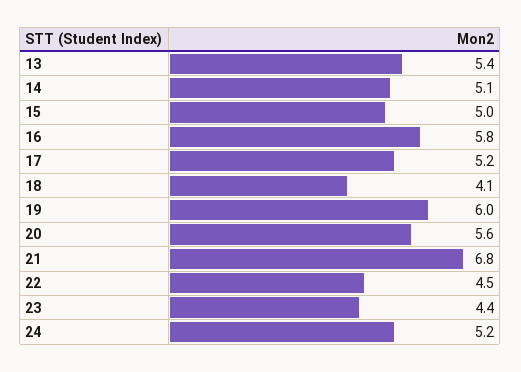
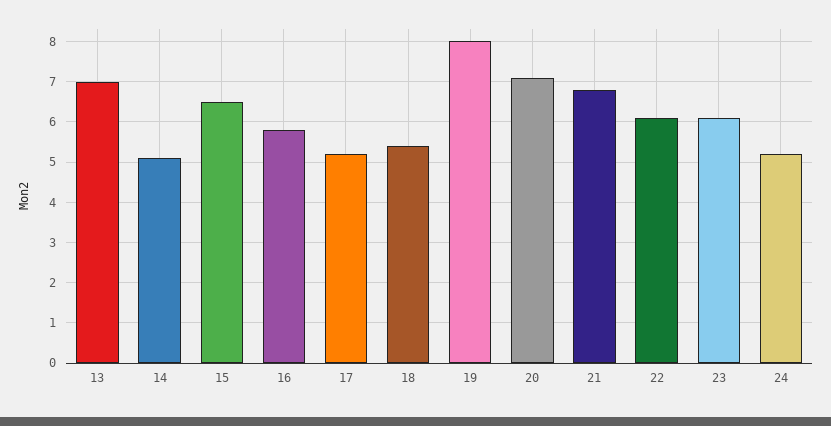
  {
-   "13": 5.4,
+   "13": 7,
    "14": 5.1,
-   "15": 5,
+   "15": 6.5,
    "16": 5.8,
    "17": 5.2,
-   "18": 4.1,
+   "18": 5.5,
-   "19": 6,
+   "19": 8,
-   "20": 5.6,
+   "20": 7,
    "21": 6.8,
-   "22": 4.5,
+   "22": 6,
-   "23": 4.4,
+   "23": 6,
    "24": 5.2
  }

